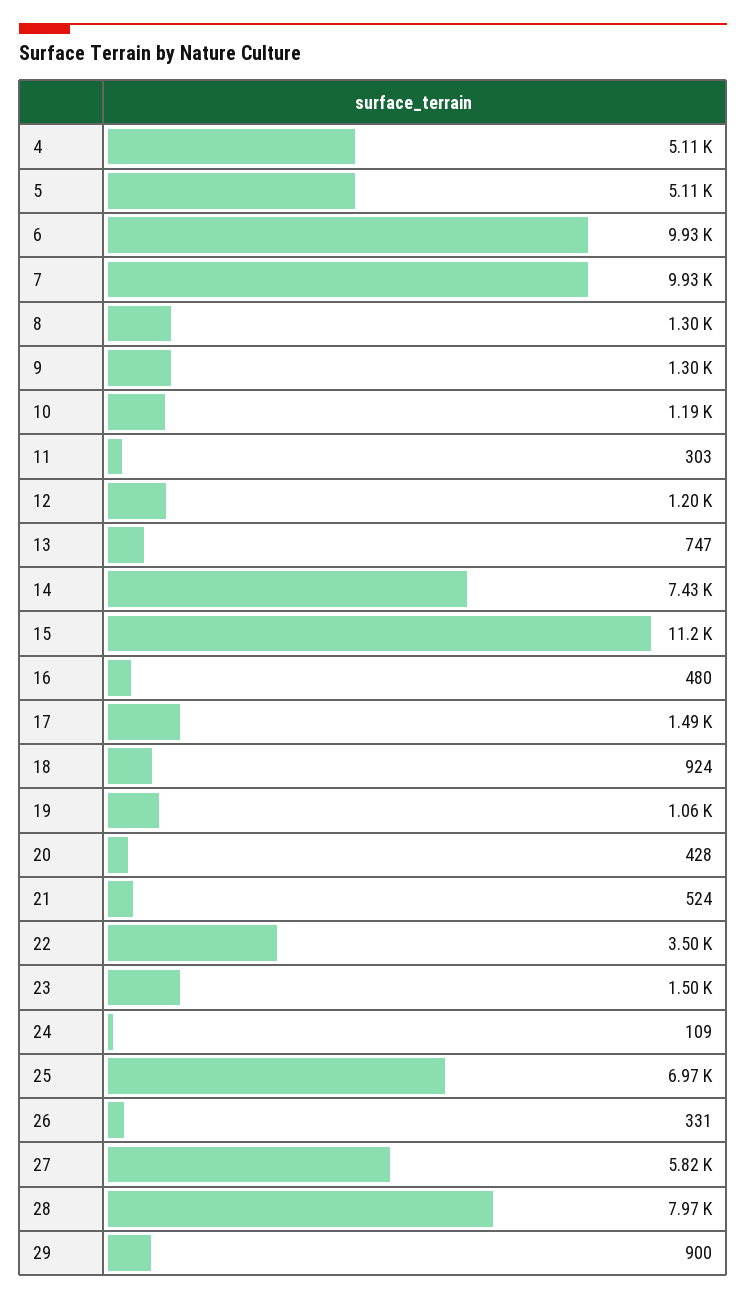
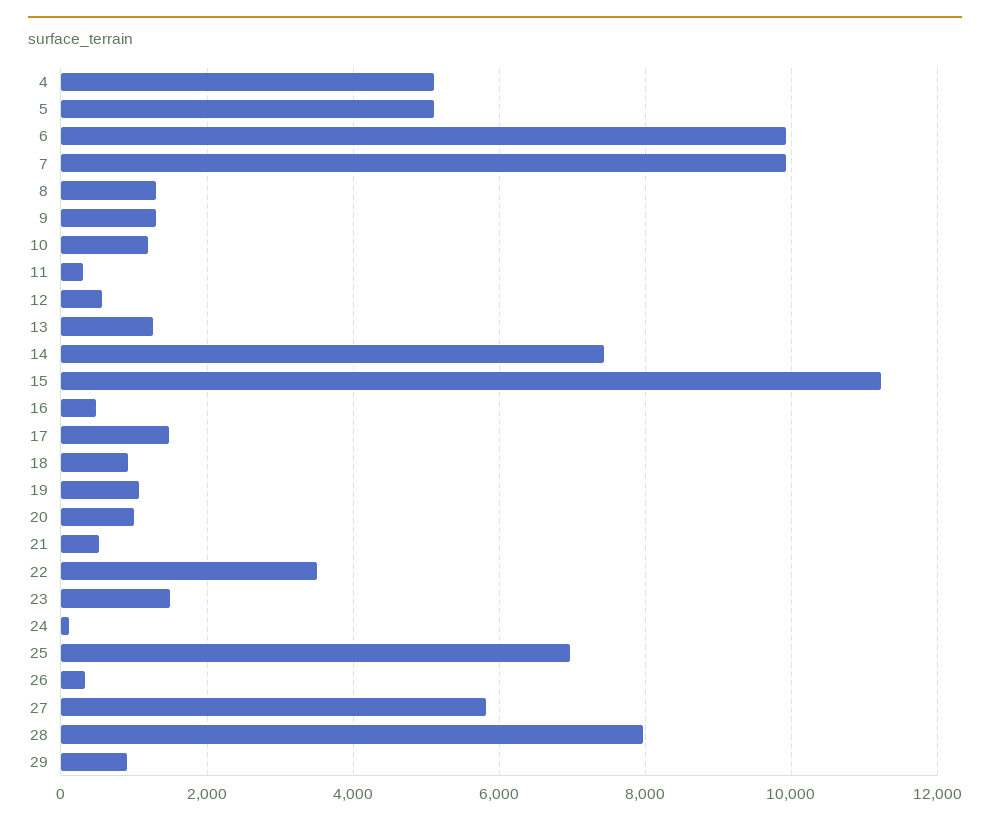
  {
    "4": 5110,
    "5": 5110,
    "6": 9930,
    "7": 9930,
    "8": 1300,
    "9": 1300,
    "10": 1190,
    "11": 303,
-   "12": 1200,
+   "12": 600,
-   "13": 747,
+   "13": 1200,
    "14": 7430,
    "15": 11200,
    "16": 480,
    "17": 1490,
    "18": 924,
    "19": 1060,
-   "20": 428,
+   "20": 1000,
    "21": 524,
    "22": 3500,
    "23": 1500,
    "24": 109,
    "25": 6970,
    "26": 331,
    "27": 5820,
    "28": 7970,
    "29": 900
  }

